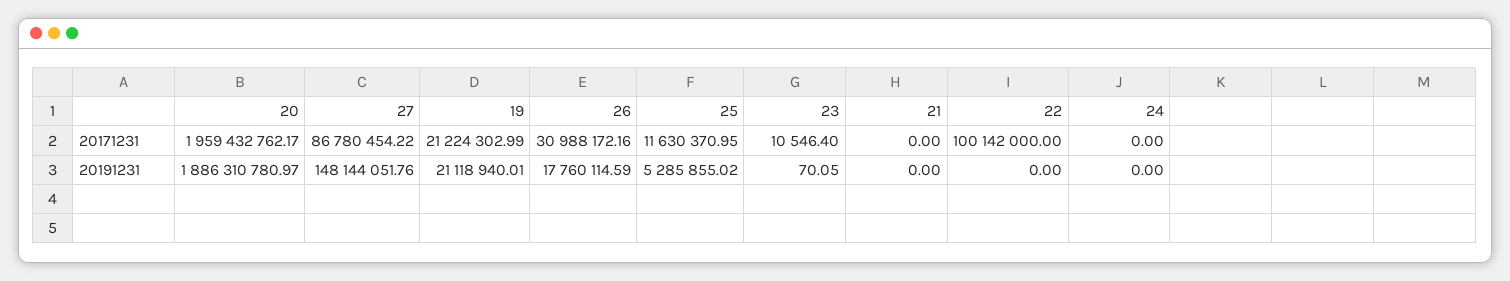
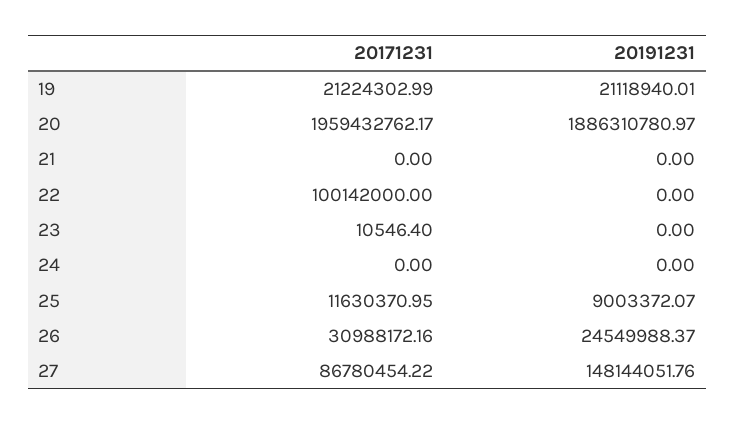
  {
    "20": {
      "20171231": 1959432762.17,
      "20191231": 1886310780.97
    },
    "27": {
      "20171231": 86780454.22,
      "20191231": 148144051.76
    },
    "19": {
      "20171231": 21224302.99,
      "20191231": 21118940.01
    },
    "26": {
      "20171231": 30988172.16,
-     "20191231": 17760114.59
+     "20191231": 24549988.37
    },
    "25": {
      "20171231": 11630370.95,
-     "20191231": 5285855.02
+     "20191231": 9003372.07
    },
    "23": {
      "20171231": 10546.4,
-     "20191231": 70.05
+     "20191231": 0
    },
    "21": {
      "20171231": 0,
      "20191231": 0
    },
    "22": {
      "20171231": 100142000,
      "20191231": 0
    },
    "24": {
      "20171231": 0,
      "20191231": 0
    }
  }

